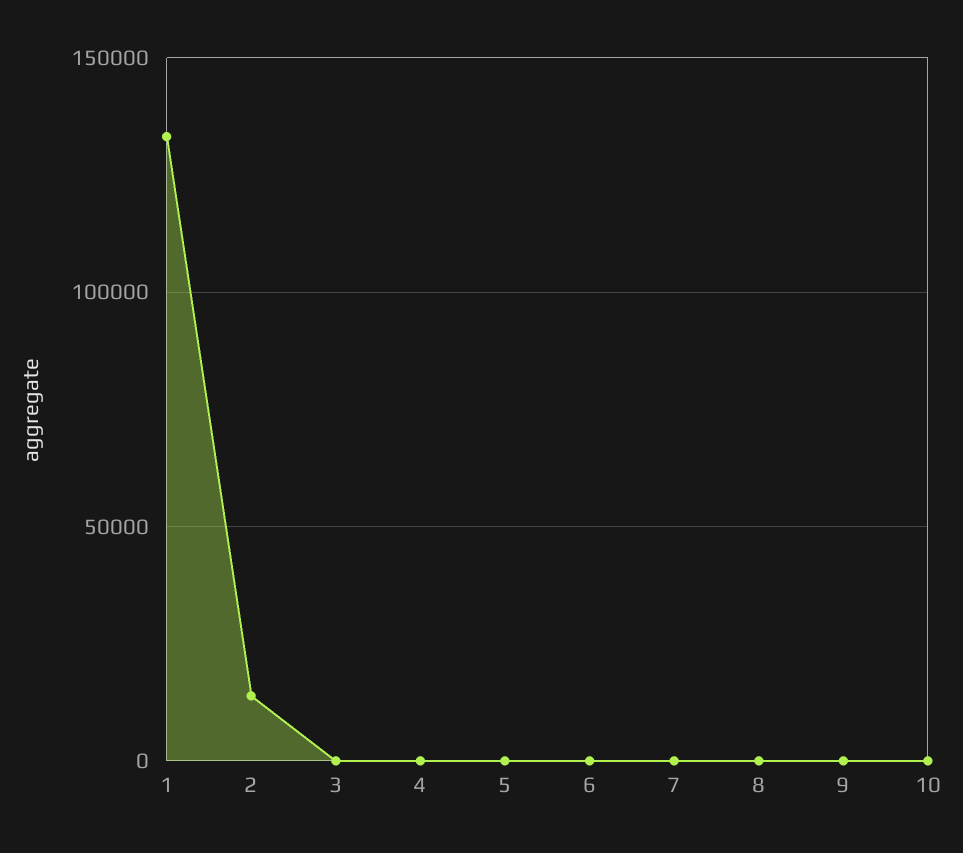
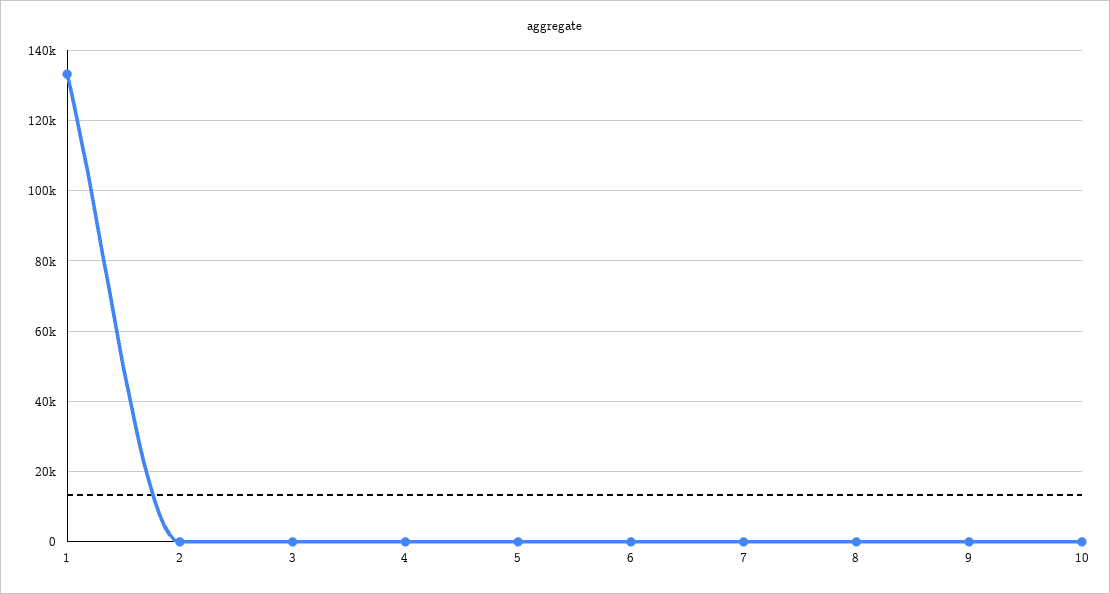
  {
    "1": 134000,
-   "2": 15000,
+   "2": 0,
    "3": 0,
    "4": 0,
    "5": 0,
    "6": 0,
    "7": 0,
    "8": 0,
    "9": 0,
    "10": 0
  }

